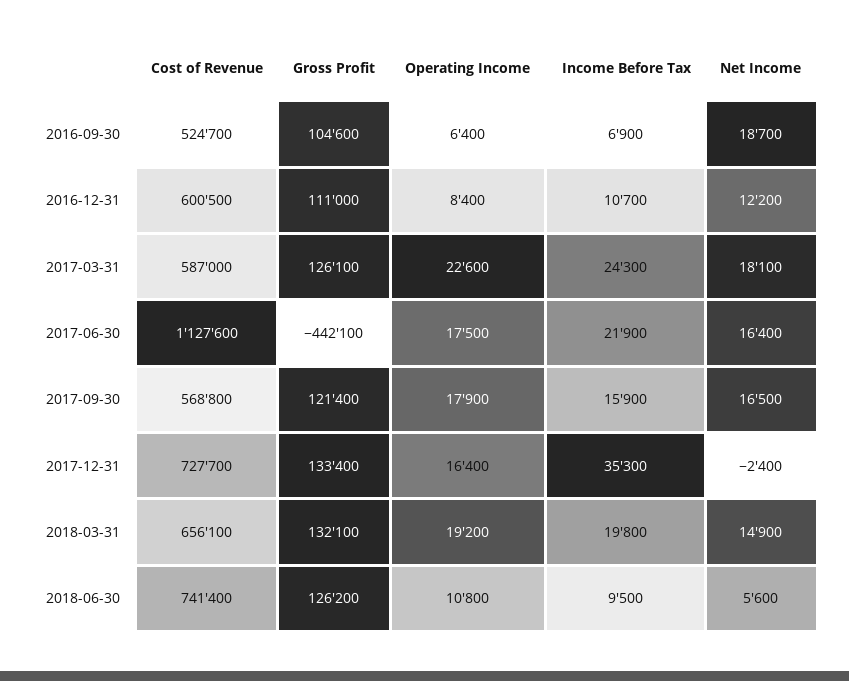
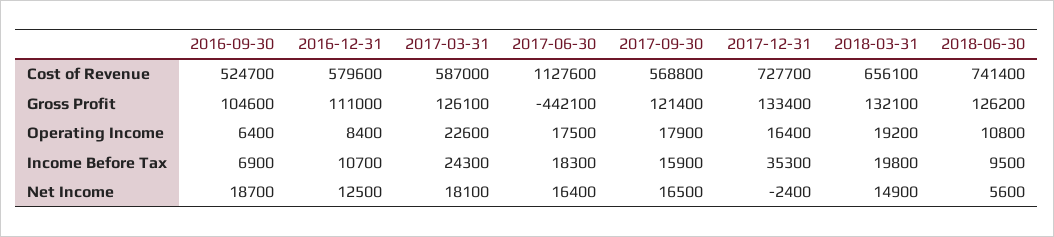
  {
    "Cost of Revenue": {
      "2016-09-30": 524700,
-     "2016-12-31": 600500,
+     "2016-12-31": 579600,
      "2017-03-31": 587000,
      "2017-06-30": 1127600,
      "2017-09-30": 568800,
      "2017-12-31": 727700,
      "2018-03-31": 656100,
      "2018-06-30": 741400
    },
    "Gross Profit": {
      "2016-09-30": 104600,
      "2016-12-31": 111000,
      "2017-03-31": 126100,
      "2017-06-30": -442100,
      "2017-09-30": 121400,
      "2017-12-31": 133400,
      "2018-03-31": 132100,
      "2018-06-30": 126200
    },
    "Operating Income": {
      "2016-09-30": 6400,
      "2016-12-31": 8400,
      "2017-03-31": 22600,
      "2017-06-30": 17500,
      "2017-09-30": 17900,
      "2017-12-31": 16400,
      "2018-03-31": 19200,
      "2018-06-30": 10800
    },
    "Income Before Tax": {
      "2016-09-30": 6900,
      "2016-12-31": 10700,
      "2017-03-31": 24300,
-     "2017-06-30": 21900,
+     "2017-06-30": 18300,
      "2017-09-30": 15900,
      "2017-12-31": 35300,
      "2018-03-31": 19800,
      "2018-06-30": 9500
    },
    "Net Income": {
      "2016-09-30": 18700,
-     "2016-12-31": 12200,
+     "2016-12-31": 12500,
      "2017-03-31": 18100,
      "2017-06-30": 16400,
      "2017-09-30": 16500,
      "2017-12-31": -2400,
      "2018-03-31": 14900,
      "2018-06-30": 5600
    }
  }

